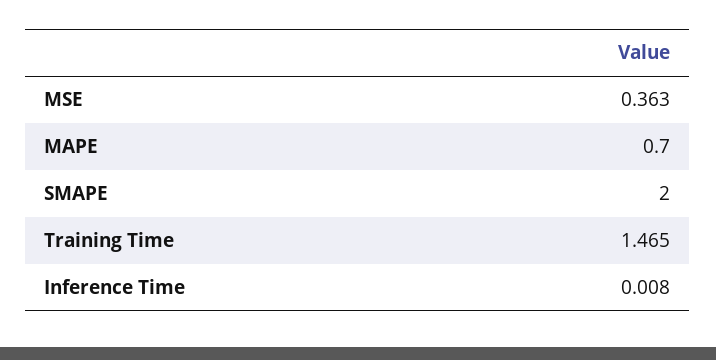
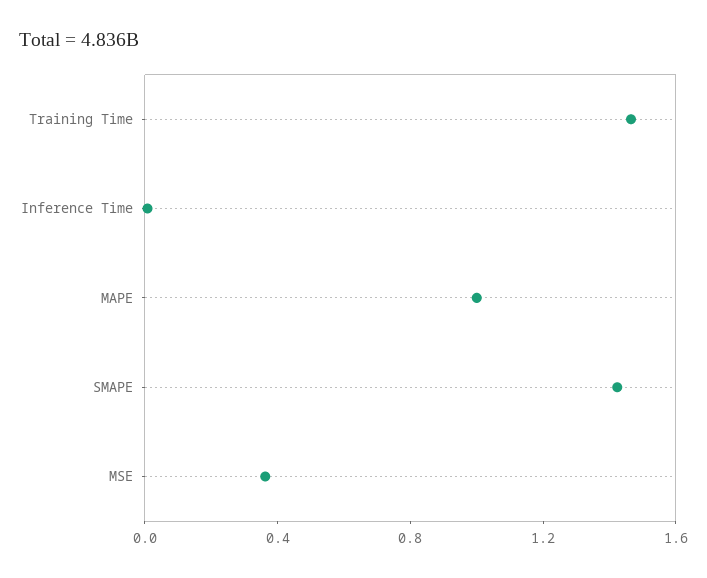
  {
    "MSE": 0.363,
-   "MAPE": 0.7,
+   "MAPE": 1,
-   "SMAPE": 2,
+   "SMAPE": 1.4,
    "Training Time": 1.465,
    "Inference Time": 0.008
  }

